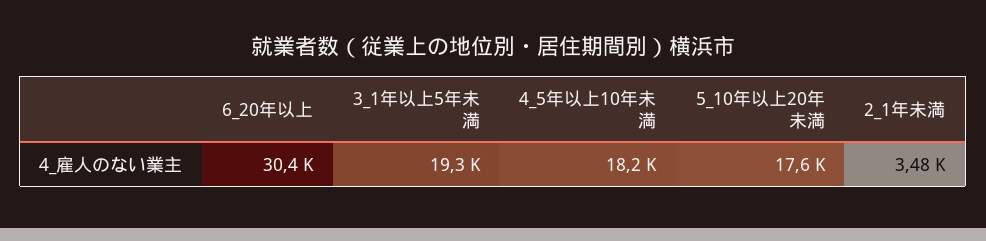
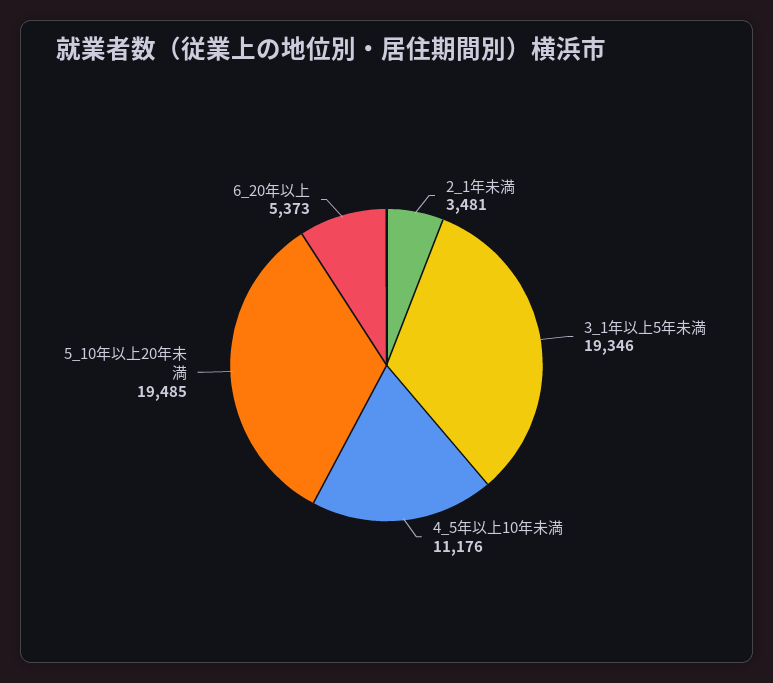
  {
-   "6_20年以上": 30400,
+   "6_20年以上": 5373,
    "3_1年以上5年未満": 19346,
-   "4_5年以上10年未満": 18200,
+   "4_5年以上10年未満": 11176,
-   "5_10年以上20年未満": 17600,
+   "5_10年以上20年未満": 19485,
    "2_1年未満": 3481
  }

